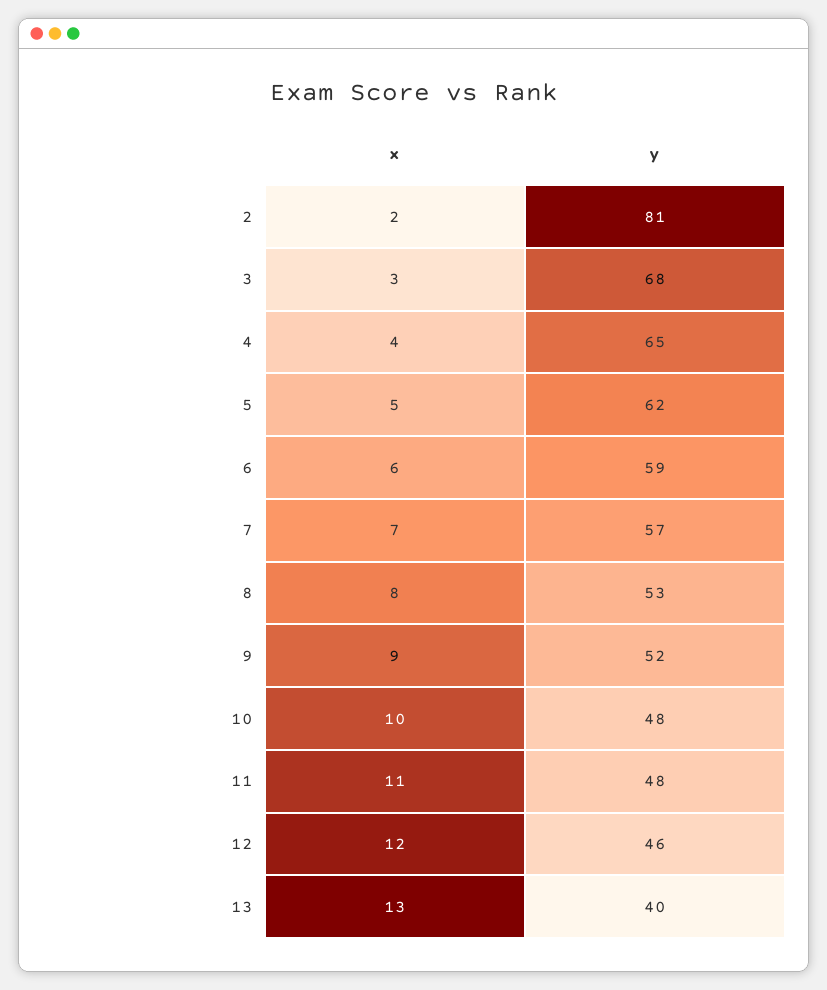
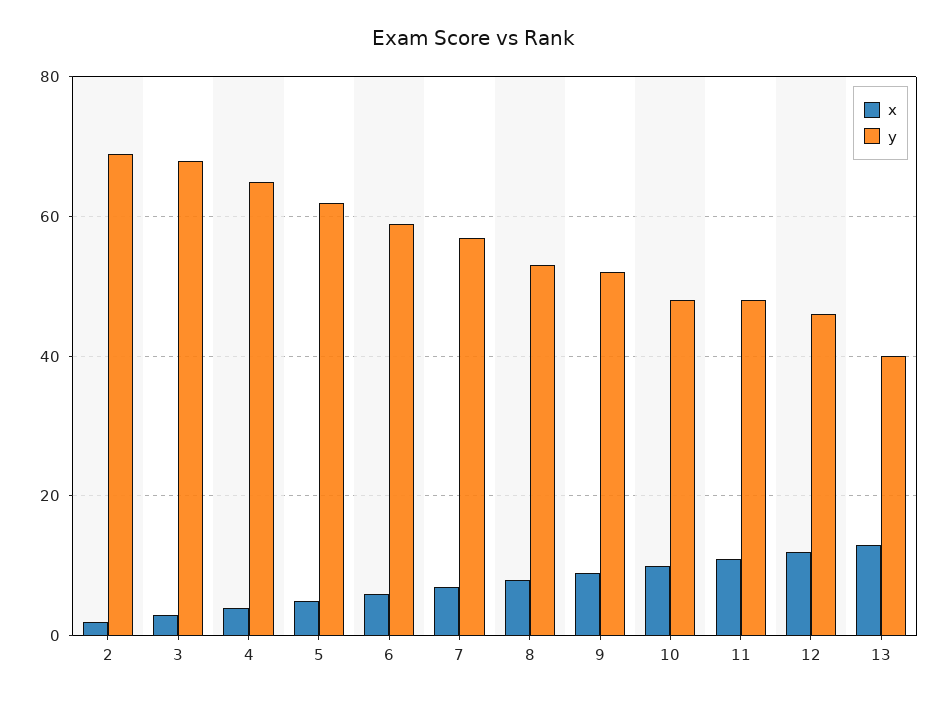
  {
    "x": {
      "2": 2,
      "3": 3,
      "4": 4,
      "5": 5,
      "6": 6,
      "7": 7,
      "8": 8,
      "9": 9,
      "10": 10,
      "11": 11,
      "12": 12,
      "13": 13
    },
    "y": {
-     "2": 81,
+     "2": 70,
      "3": 68,
      "4": 65,
      "5": 62,
      "6": 59,
      "7": 57,
      "8": 53,
      "9": 52,
      "10": 48,
      "11": 48,
      "12": 46,
      "13": 40
    }
  }

